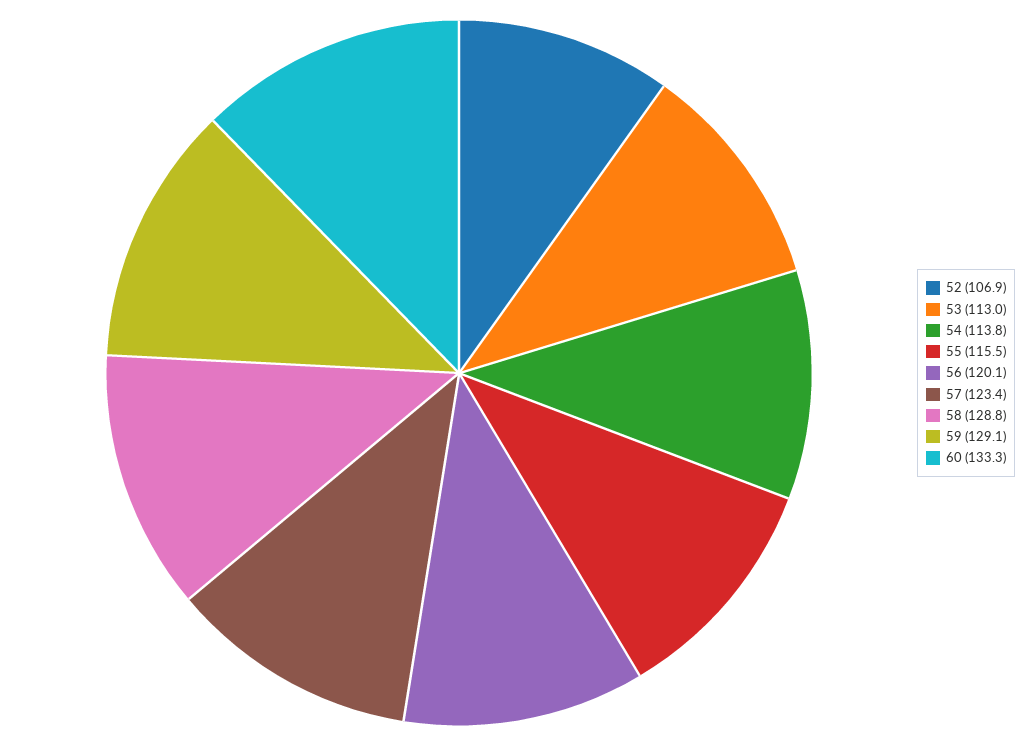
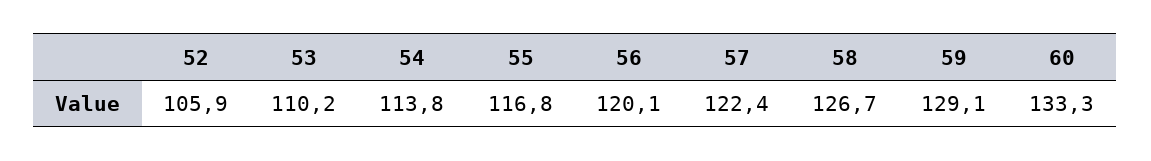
  {
-   "52": 106.9,
+   "52": 105.9,
-   "53": 113,
+   "53": 110.2,
    "54": 113.8,
-   "55": 115.5,
+   "55": 116.8,
    "56": 120.1,
-   "57": 123.4,
+   "57": 122.4,
-   "58": 128.8,
+   "58": 126.7,
    "59": 129.1,
    "60": 133.3
  }

